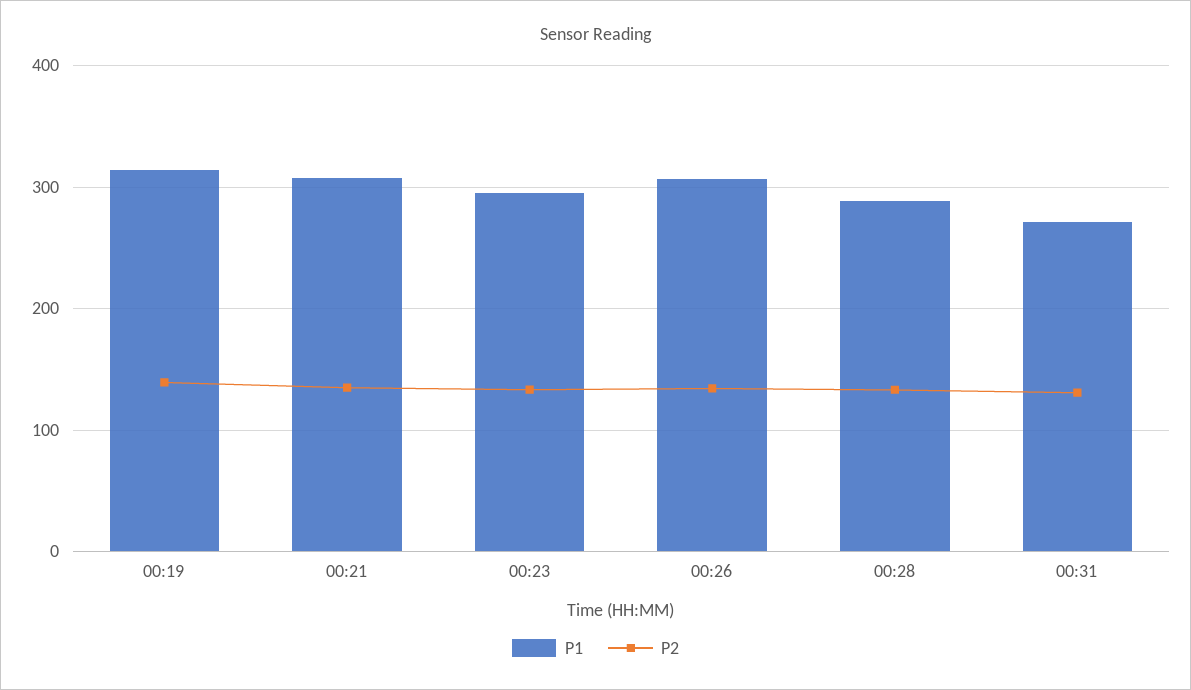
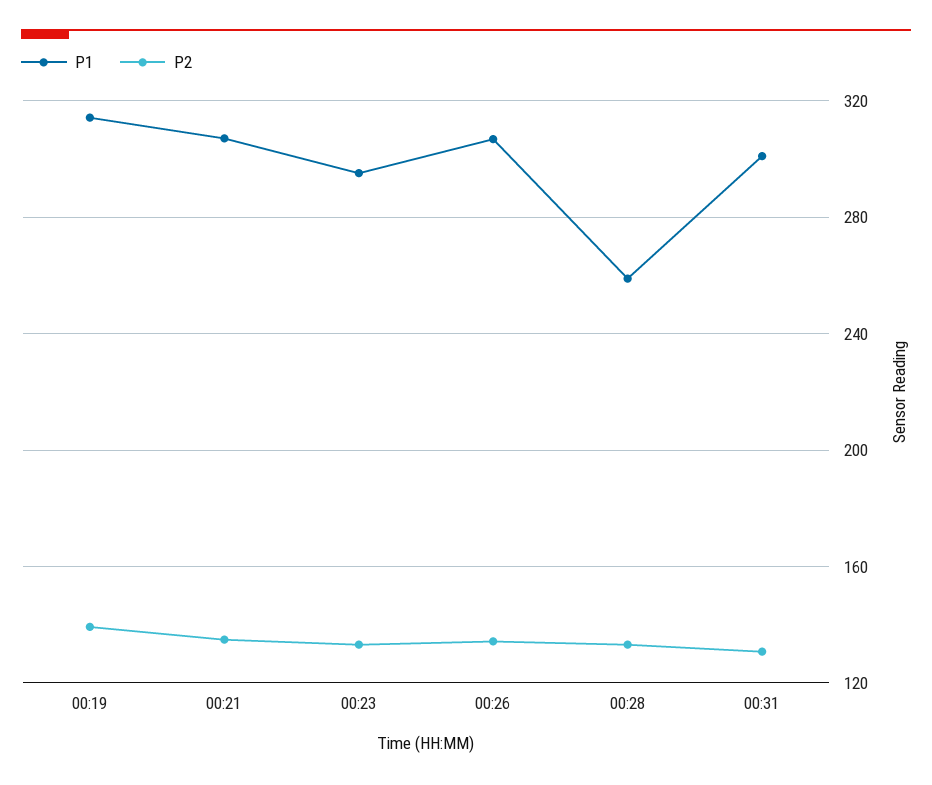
  {
    "P1": {
      "00:19": 315,
      "00:21": 305,
      "00:23": 295,
      "00:26": 305,
-     "00:28": 290,
+     "00:28": 260,
-     "00:31": 270
+     "00:31": 300
    },
    "P2": {
      "00:19": 140,
      "00:21": 135,
      "00:23": 135,
      "00:26": 135,
      "00:28": 135,
      "00:31": 130
    }
  }

